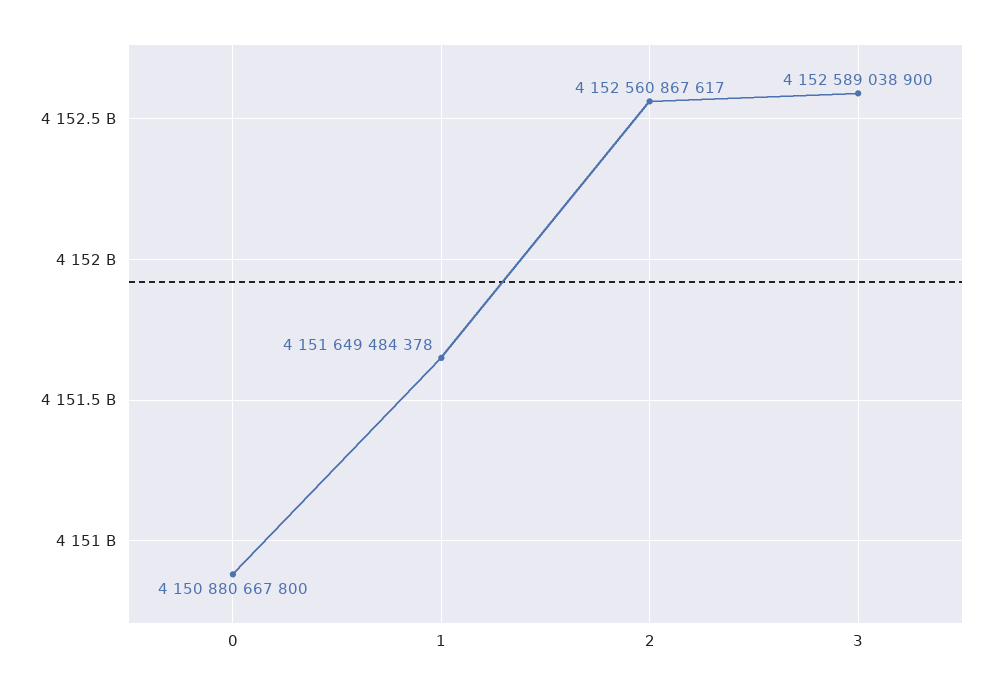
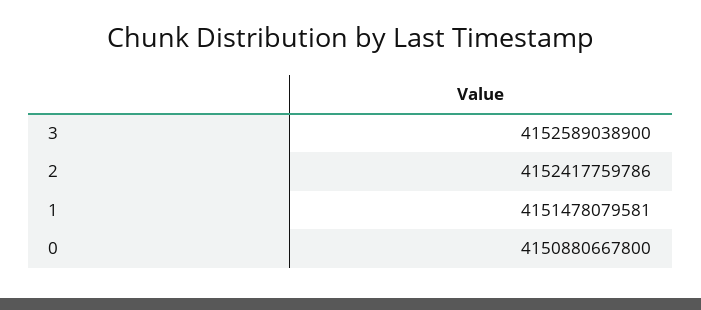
  {
    "0": 4150880667800,
-   "1": 4151649484378,
+   "1": 4151478079581,
-   "2": 4152560867617,
+   "2": 4152417759786,
    "3": 4152589038900
  }

